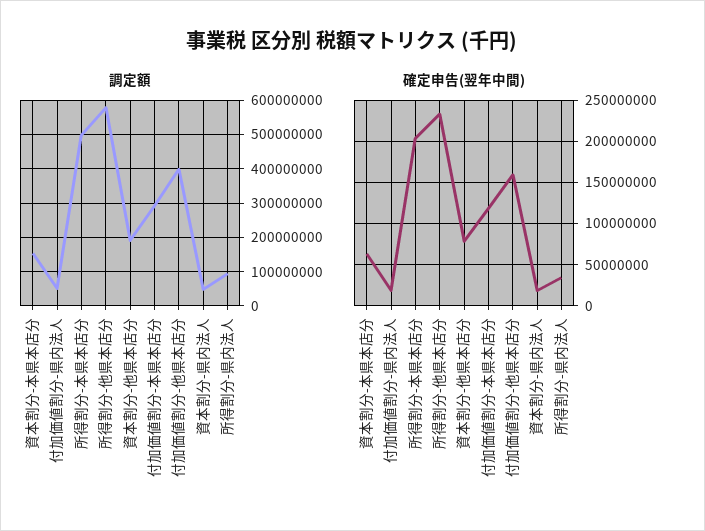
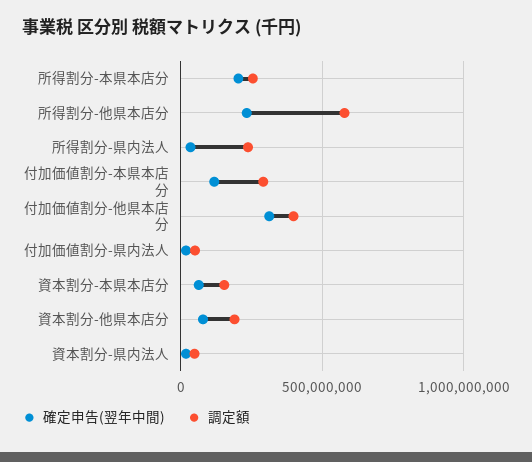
  {
    "調定額": {
      "資本割分-本県本店分": 160000000,
      "付加価値割分-県内法人": 60000000,
-     "所得割分-本県本店分": 500000000,
+     "所得割分-本県本店分": 250000000,
      "所得割分-他県本店分": 580000000,
      "資本割分-他県本店分": 200000000,
      "付加価値割分-本県本店分": 300000000,
      "付加価値割分-他県本店分": 400000000,
      "資本割分-県内法人": 40000000,
-     "所得割分-県内法人": 100000000
+     "所得割分-県内法人": 250000000
    },
    "確定申告(翌年中間)": {
      "資本割分-本県本店分": 60000000,
      "付加価値割分-県内法人": 20000000,
      "所得割分-本県本店分": 200000000,
      "所得割分-他県本店分": 230000000,
      "資本割分-他県本店分": 80000000,
      "付加価値割分-本県本店分": 120000000,
-     "付加価値割分-他県本店分": 160000000,
+     "付加価値割分-他県本店分": 300000000,
      "資本割分-県内法人": 20000000,
      "所得割分-県内法人": 30000000
    }
  }

